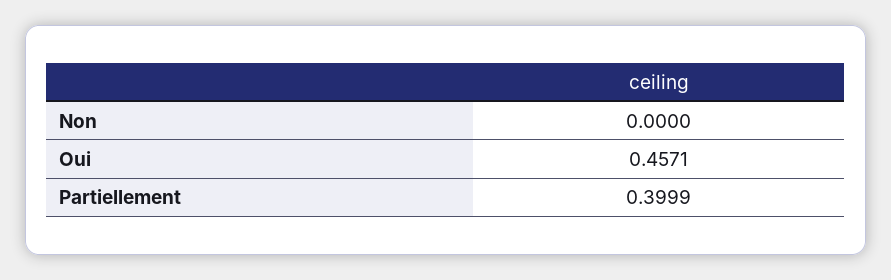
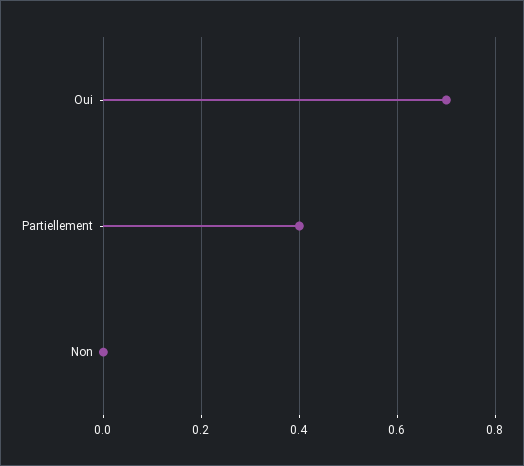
  {
    "Non": 0,
-   "Oui": 0.4571,
+   "Oui": 0.7,
    "Partiellement": 0.3999
  }

